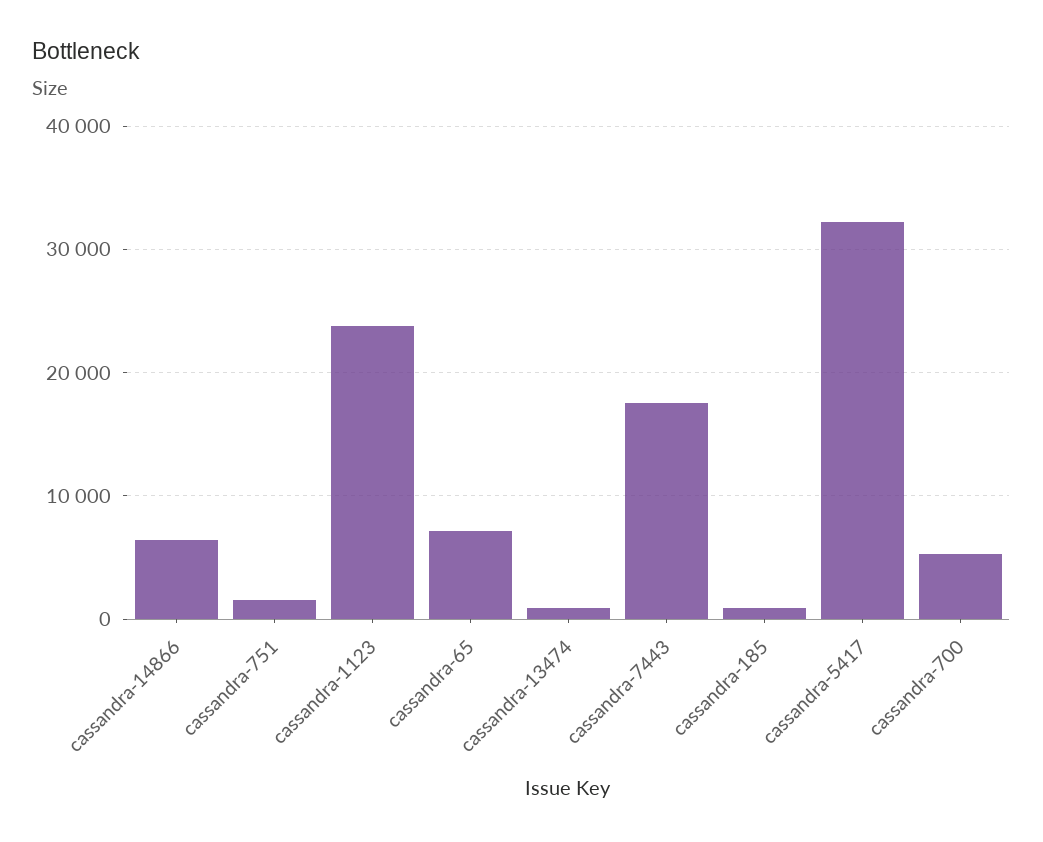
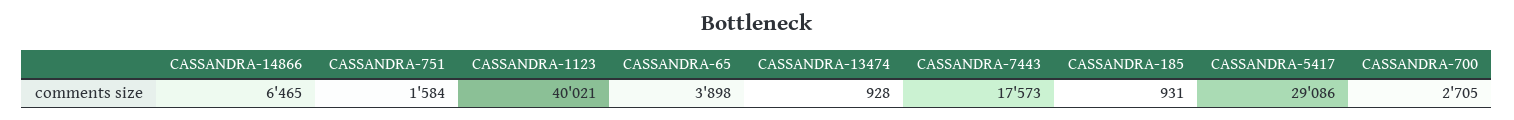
  {
    "cassandra-14866": 6465,
    "cassandra-751": 1584,
-   "cassandra-1123": 24000,
+   "cassandra-1123": 40021,
-   "cassandra-65": 7000,
+   "cassandra-65": 3898,
    "cassandra-13474": 928,
    "cassandra-7443": 17573,
    "cassandra-185": 931,
-   "cassandra-5417": 32000,
+   "cassandra-5417": 29086,
-   "cassandra-700": 5000
+   "cassandra-700": 2705
  }

